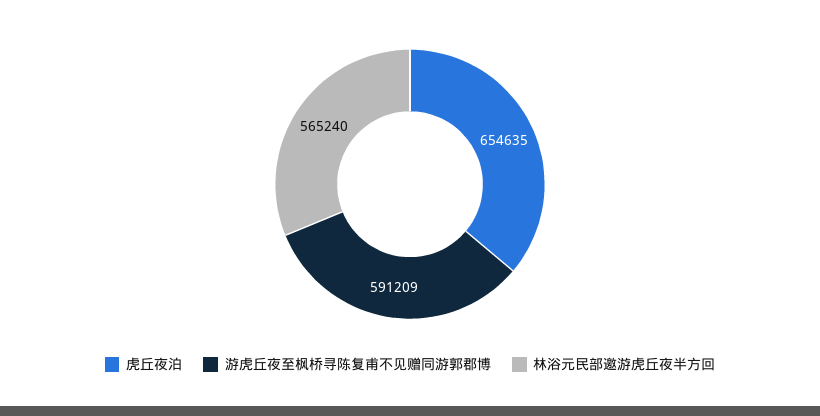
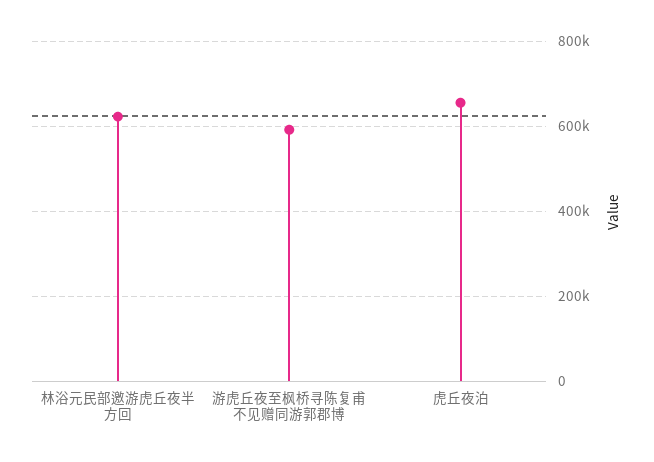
  {
    "虎丘夜泊": 654635,
    "游虎丘夜至枫桥寻陈复甫不见赠同游郭郡博": 591209,
-   "林浴元民部邀游虎丘夜半方回": 565240
+   "林浴元民部邀游虎丘夜半方回": 620000
  }

